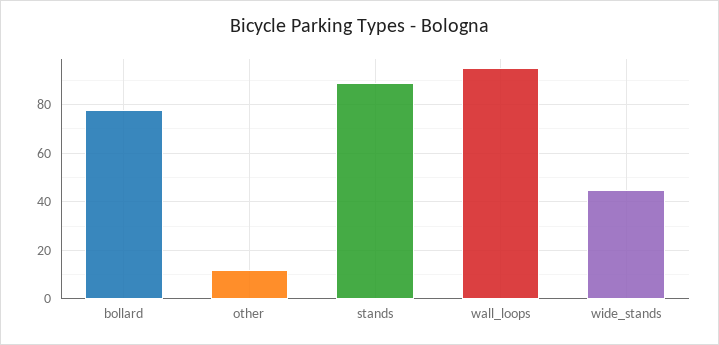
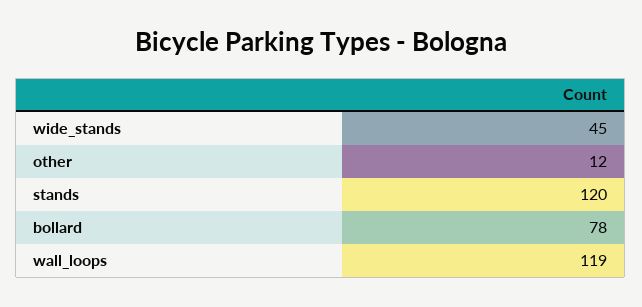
  {
    "bollard": 78,
    "other": 12,
-   "stands": 90,
+   "stands": 120,
-   "wall_loops": 95,
+   "wall_loops": 119,
    "wide_stands": 45
  }

